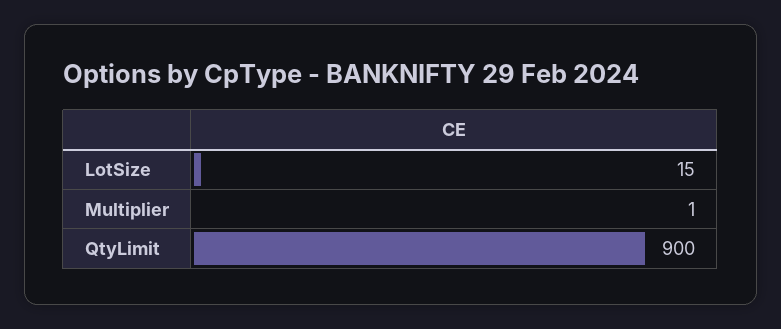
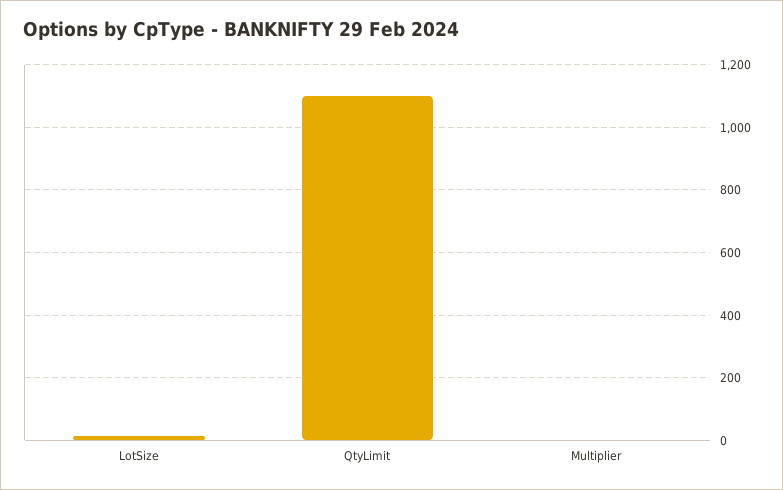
  {
    "LotSize": 15,
    "Multiplier": 1,
-   "QtyLimit": 900
+   "QtyLimit": 1100
  }

